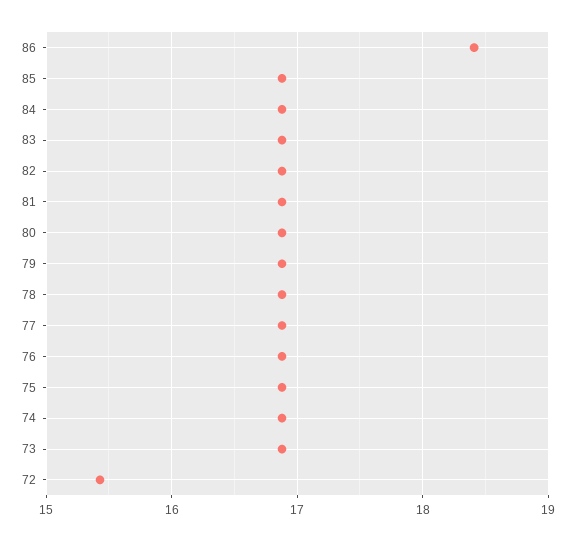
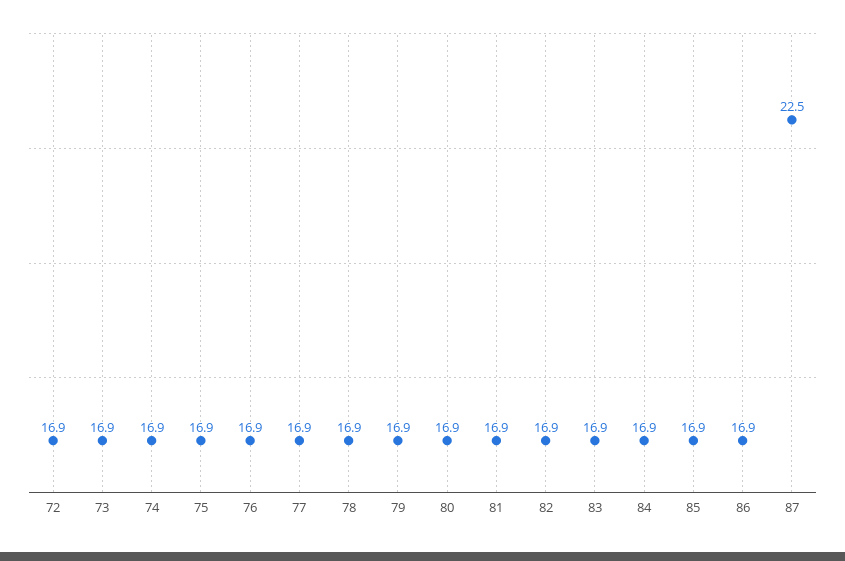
  {
-   "86": 18.4,
+   "86": 16.9,
    "85": 16.9,
    "84": 16.9,
    "83": 16.9,
    "82": 16.9,
    "81": 16.9,
    "80": 16.9,
    "79": 16.9,
    "78": 16.9,
    "77": 16.9,
    "76": 16.9,
    "75": 16.9,
    "74": 16.9,
    "73": 16.9,
-   "72": 15.4
+   "72": 16.9,
+   "87": 22.5
  }

